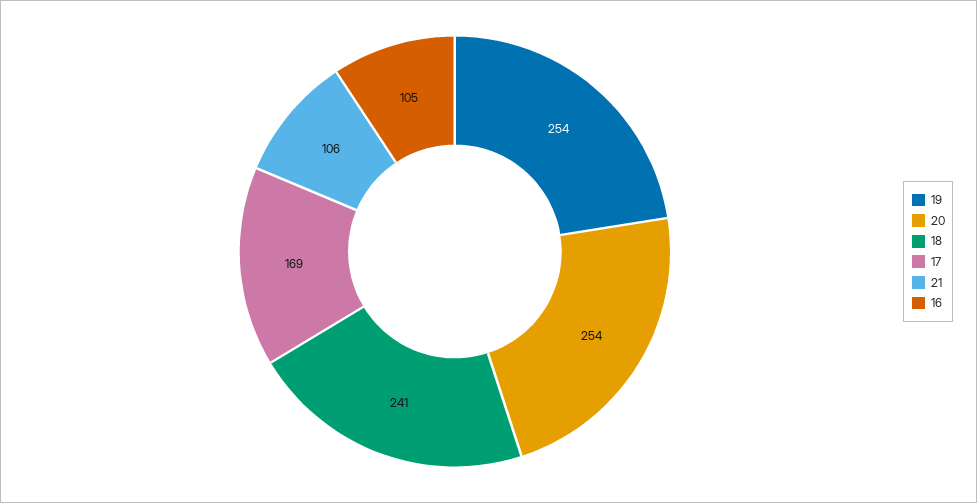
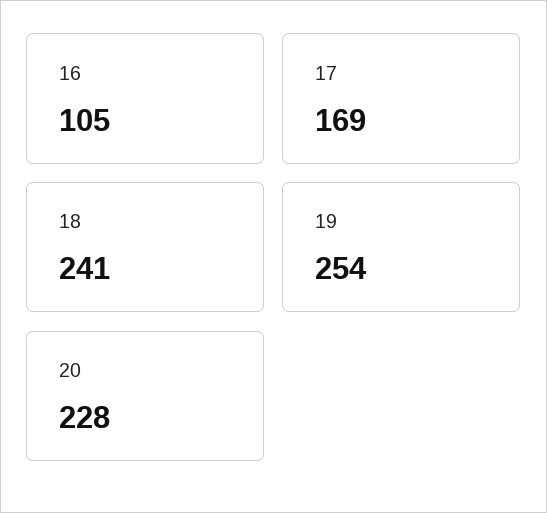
  {
    "19": 254,
-   "20": 254,
+   "20": 228,
    "18": 241,
    "17": 169,
-   "21": 106,
    "16": 105
  }

